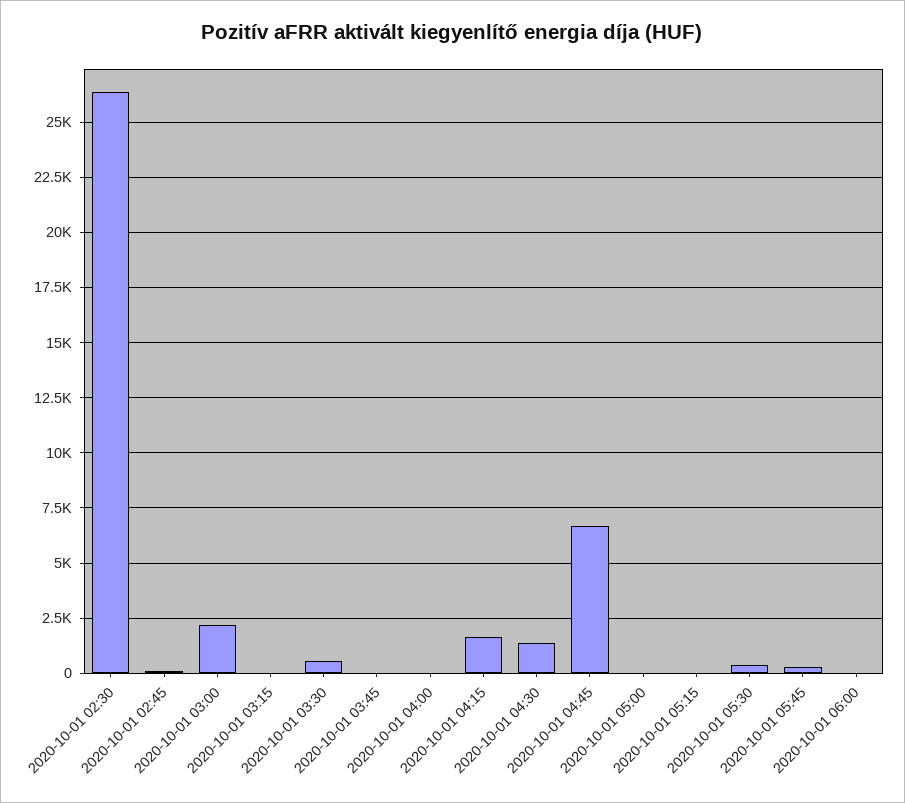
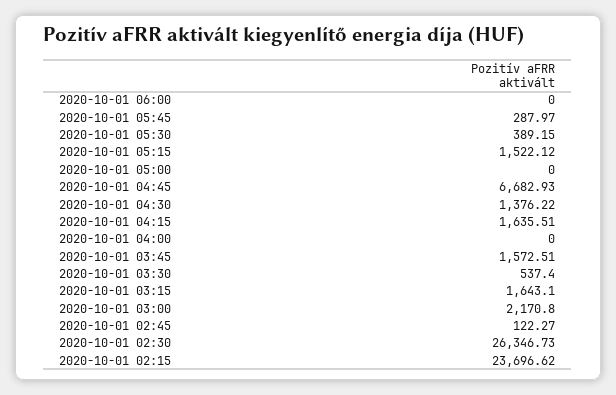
  {
    "2020-10-01 02:30": 26346.73,
    "2020-10-01 02:45": 122.27,
    "2020-10-01 03:00": 2170.8,
-   "2020-10-01 03:15": 0,
+   "2020-10-01 03:15": 1643.1,
    "2020-10-01 03:30": 537.4,
-   "2020-10-01 03:45": 0,
+   "2020-10-01 03:45": 1572.51,
    "2020-10-01 04:00": 0,
    "2020-10-01 04:15": 1635.51,
    "2020-10-01 04:30": 1376.22,
    "2020-10-01 04:45": 6682.93,
    "2020-10-01 05:00": 0,
-   "2020-10-01 05:15": 0,
+   "2020-10-01 05:15": 1522.12,
    "2020-10-01 05:30": 389.15,
    "2020-10-01 05:45": 287.97,
-   "2020-10-01 06:00": 0
+   "2020-10-01 06:00": 0,
+   "2020-10-01 02:15": 23696.62
  }

